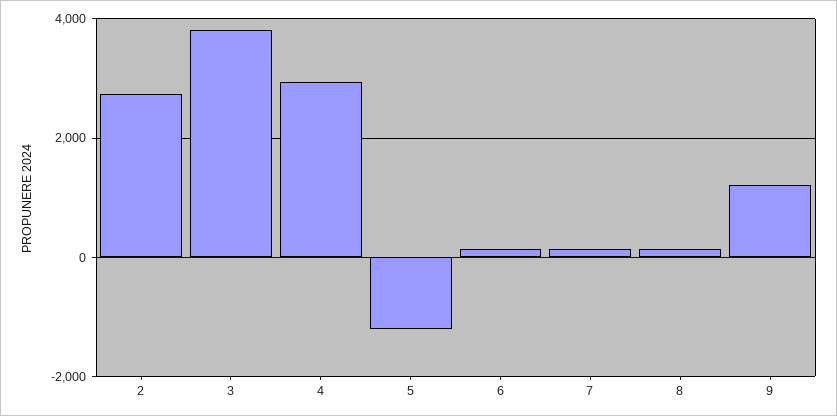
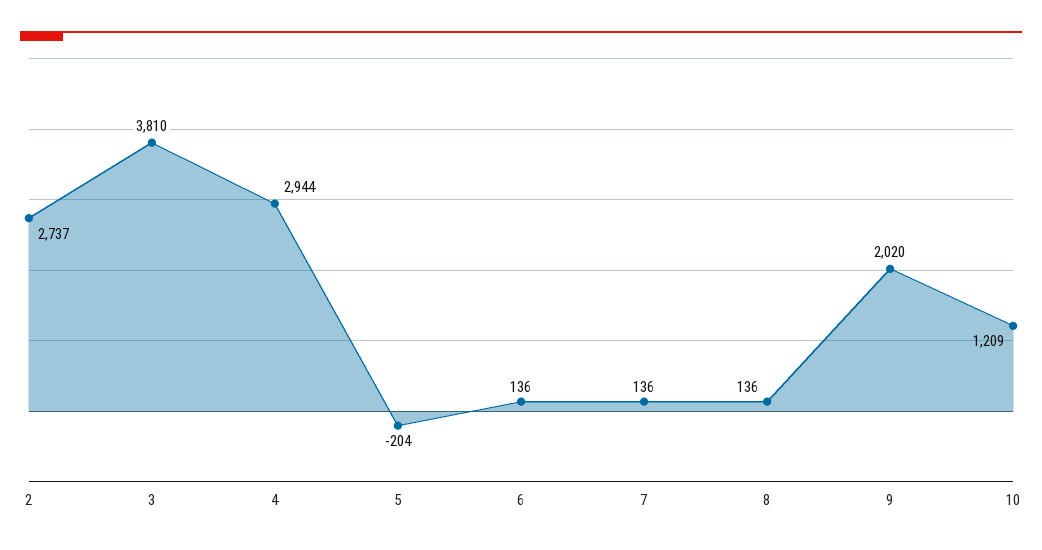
  {
    "2": 2737,
    "3": 3810,
    "4": 2944,
-   "5": -1200,
+   "5": -204,
    "6": 136,
    "7": 136,
    "8": 136,
-   "9": 1200
+   "9": 2020,
+   "10": 1209
  }

